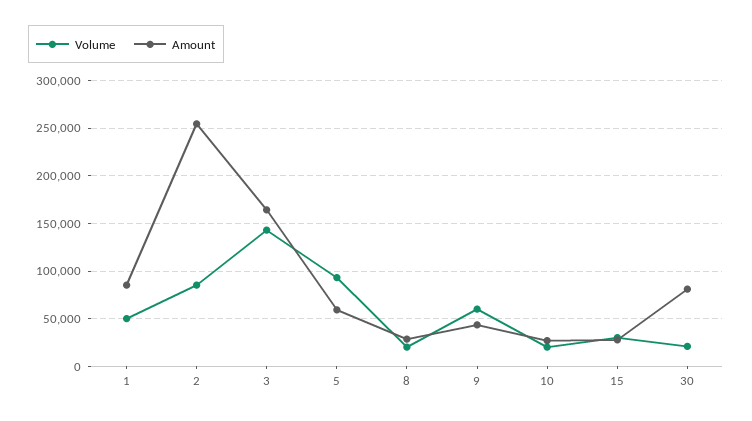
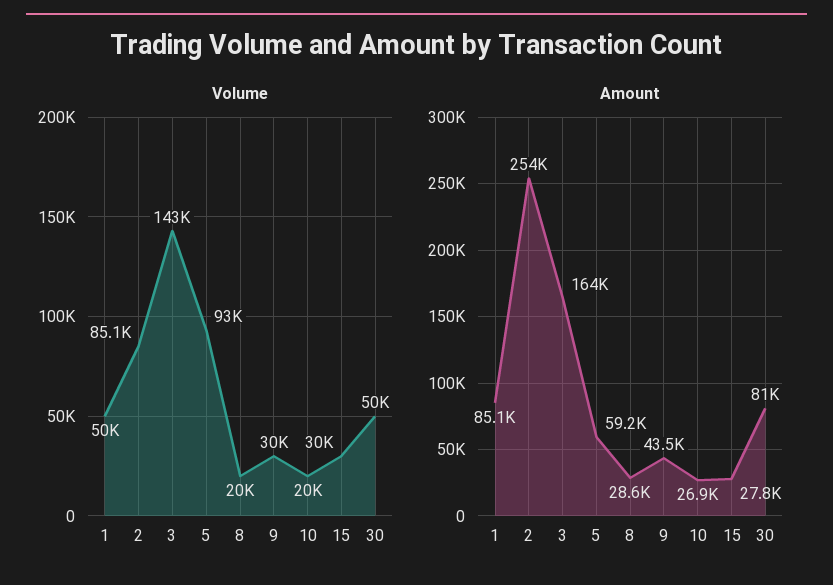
  {
    "Volume": {
      "1": 50000,
      "2": 85100,
      "3": 143000,
      "5": 93000,
      "8": 20000,
-     "9": 60000,
+     "9": 30000,
      "10": 20000,
      "15": 30000,
-     "30": 20000
+     "30": 50000
    },
    "Amount": {
      "1": 85100,
      "2": 254000,
      "3": 164000,
      "5": 59200,
      "8": 28600,
      "9": 43500,
      "10": 26900,
      "15": 27800,
      "30": 81000
    }
  }

